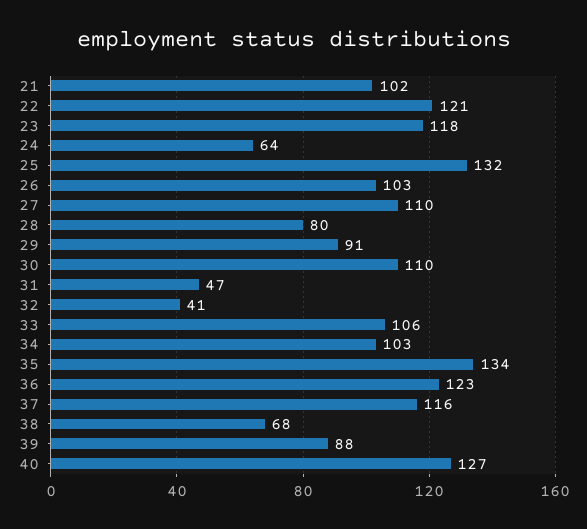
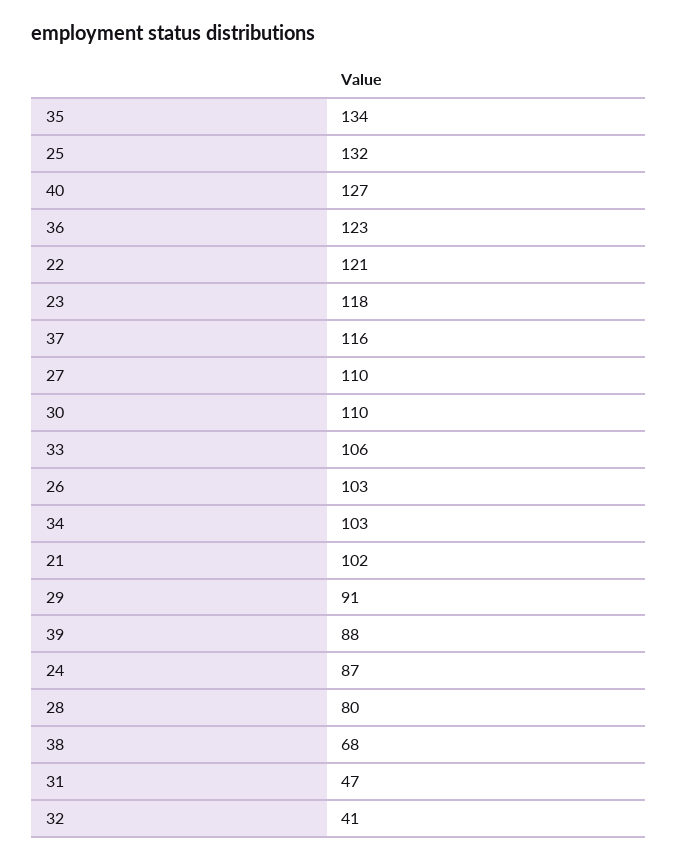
  {
    "21": 102,
    "22": 121,
    "23": 118,
-   "24": 64,
+   "24": 87,
    "25": 132,
    "26": 103,
    "27": 110,
    "28": 80,
    "29": 91,
    "30": 110,
    "31": 47,
    "32": 41,
    "33": 106,
    "34": 103,
    "35": 134,
    "36": 123,
    "37": 116,
    "38": 68,
    "39": 88,
    "40": 127
  }

